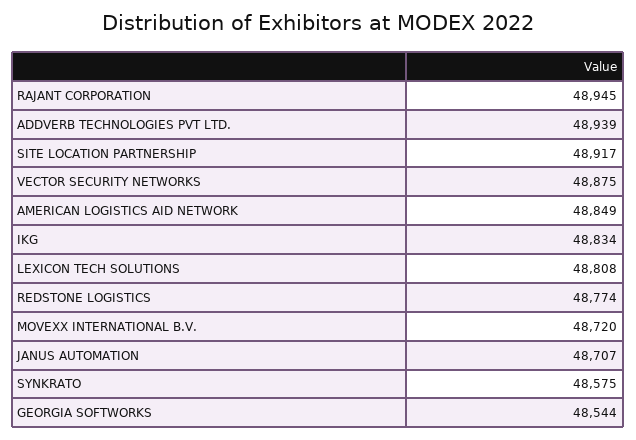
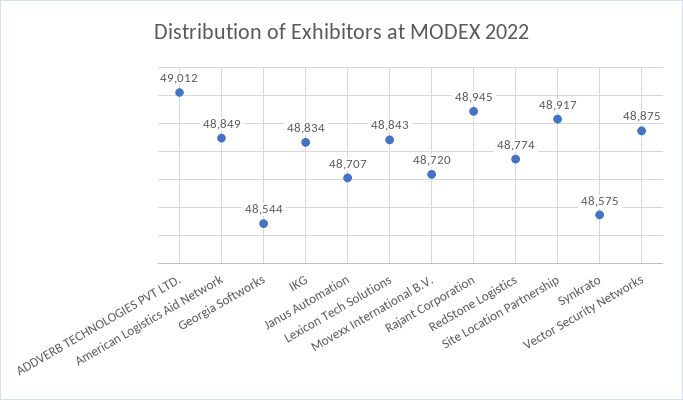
  {
    "RAJANT CORPORATION": 48945,
-   "ADDVERB TECHNOLOGIES PVT LTD.": 48939,
+   "ADDVERB TECHNOLOGIES PVT LTD.": 49012,
    "SITE LOCATION PARTNERSHIP": 48917,
    "VECTOR SECURITY NETWORKS": 48875,
    "AMERICAN LOGISTICS AID NETWORK": 48849,
    "IKG": 48834,
-   "LEXICON TECH SOLUTIONS": 48808,
+   "LEXICON TECH SOLUTIONS": 48843,
    "REDSTONE LOGISTICS": 48774,
    "MOVEXX INTERNATIONAL B.V.": 48720,
    "JANUS AUTOMATION": 48707,
    "SYNKRATO": 48575,
    "GEORGIA SOFTWORKS": 48544
  }

